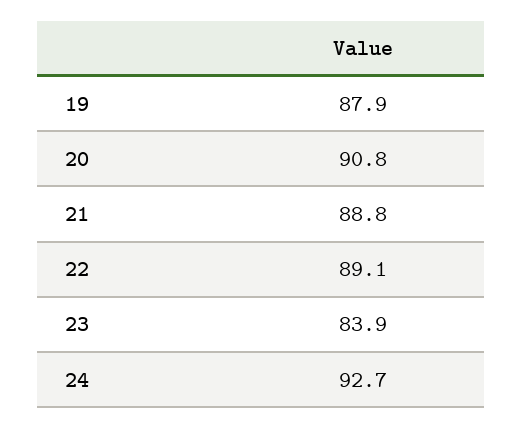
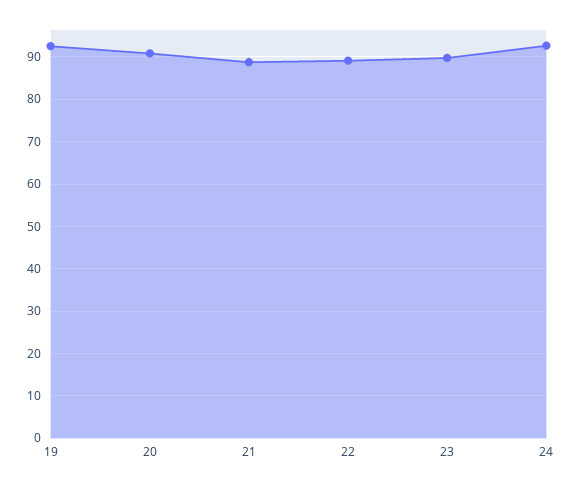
  {
-   "19": 87.9,
+   "19": 92,
    "20": 90.8,
    "21": 88.8,
    "22": 89.1,
-   "23": 83.9,
+   "23": 90,
    "24": 92.7
  }

